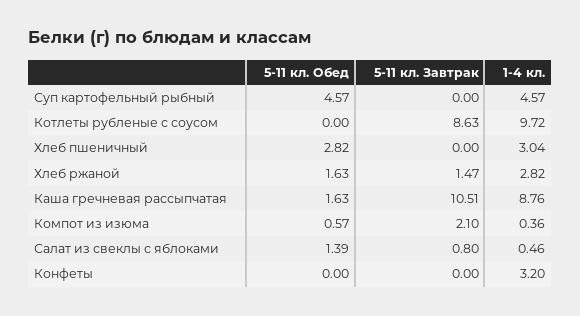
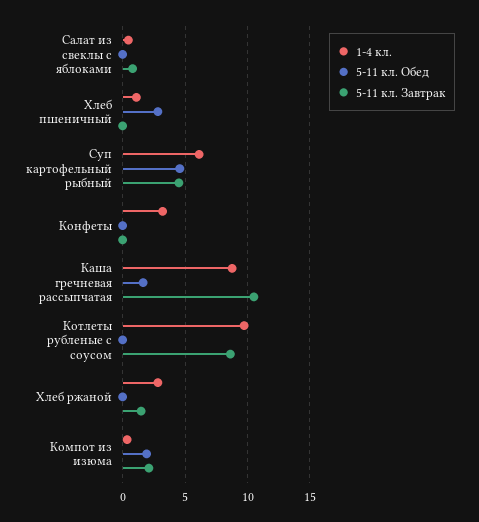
  {
    "5-11 кл. Обед": {
      "Суп картофельный рыбный": 4.57,
      "Котлеты рубленые с соусом": 0,
      "Хлеб пшеничный": 2.82,
-     "Хлеб ржаной": 1.63,
+     "Хлеб ржаной": 0,
      "Каша гречневая рассыпчатая": 1.63,
-     "Компот из изюма": 0.57,
+     "Компот из изюма": 2,
-     "Салат из свеклы с яблоками": 1.39,
+     "Салат из свеклы с яблоками": 0,
      "Конфеты": 0
    },
    "5-11 кл. Завтрак": {
-     "Суп картофельный рыбный": 0,
+     "Суп картофельный рыбный": 4.5,
      "Котлеты рубленые с соусом": 8.63,
      "Хлеб пшеничный": 0,
      "Хлеб ржаной": 1.47,
      "Каша гречневая рассыпчатая": 10.51,
      "Компот из изюма": 2.1,
      "Салат из свеклы с яблоками": 0.8,
      "Конфеты": 0
    },
    "1-4 кл.": {
-     "Суп картофельный рыбный": 4.57,
+     "Суп картофельный рыбный": 6,
      "Котлеты рубленые с соусом": 9.72,
-     "Хлеб пшеничный": 3.04,
+     "Хлеб пшеничный": 1,
      "Хлеб ржаной": 2.82,
      "Каша гречневая рассыпчатая": 8.76,
      "Компот из изюма": 0.36,
      "Салат из свеклы с яблоками": 0.46,
      "Конфеты": 3.2
    }
  }

